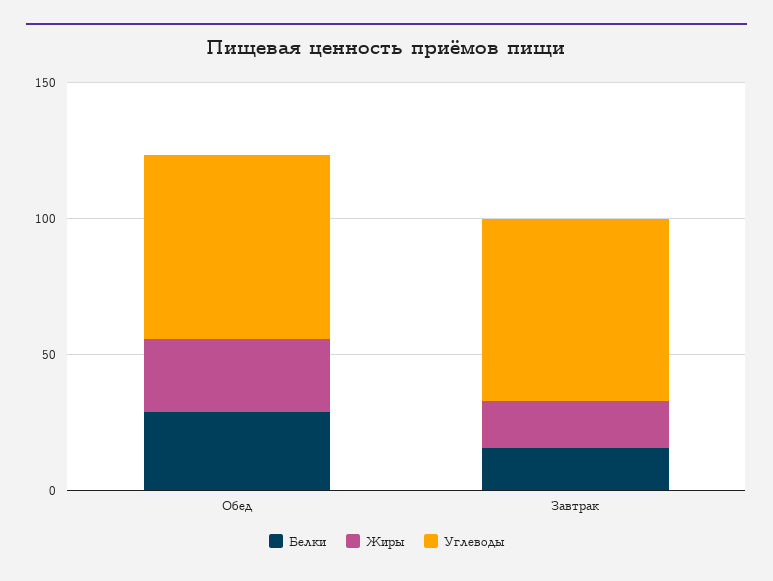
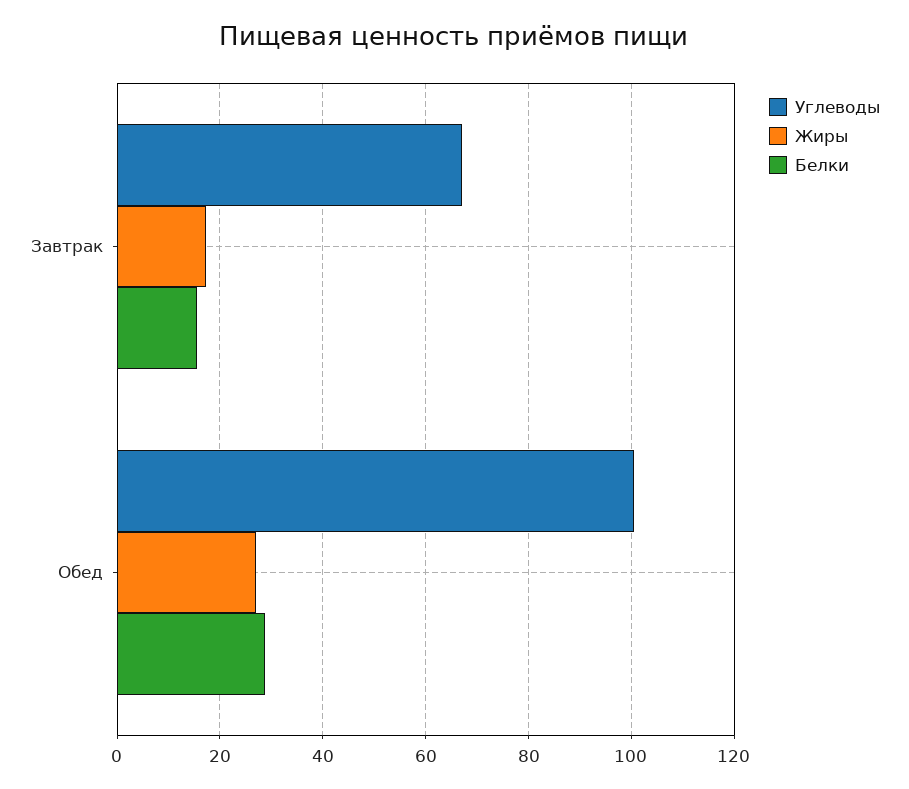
  {
    "Белки": {
      "Обед": 28,
      "Завтрак": 16
    },
    "Жиры": {
      "Обед": 26,
      "Завтрак": 18
    },
    "Углеводы": {
-     "Обед": 70,
+     "Обед": 100,
      "Завтрак": 68
    }
  }

